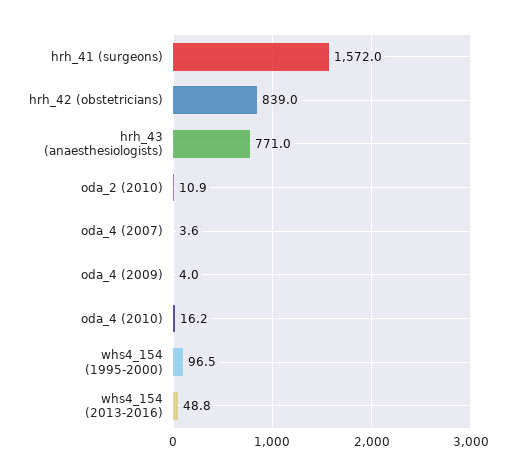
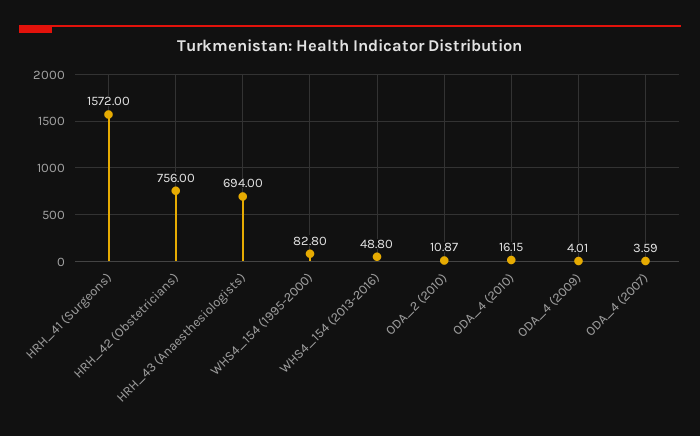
  {
    "hrh_41 (surgeons)": 1572,
-   "hrh_42 (obstetricians)": 839,
+   "hrh_42 (obstetricians)": 756,
-   "hrh_43 (anaesthesiologists)": 771,
+   "hrh_43 (anaesthesiologists)": 694,
    "oda_2 (2010)": 10.87,
    "oda_4 (2007)": 3.59,
    "oda_4 (2009)": 4.01,
    "oda_4 (2010)": 16.15,
-   "whs4_154 (1995-2000)": 96.5,
+   "whs4_154 (1995-2000)": 82.8,
    "whs4_154 (2013-2016)": 48.8
  }

